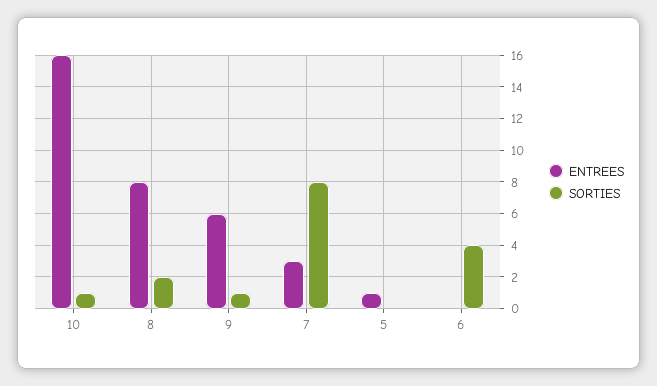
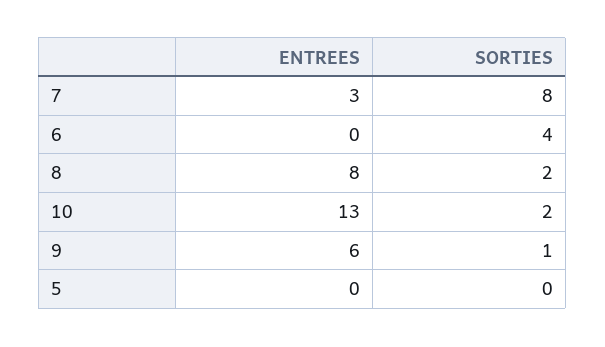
  {
    "ENTREES": {
-     "10": 16,
+     "10": 13,
      "8": 8,
      "9": 6,
      "7": 3,
-     "5": 1,
+     "5": 0,
      "6": 0
    },
    "SORTIES": {
-     "10": 1,
+     "10": 2,
      "8": 2,
      "9": 1,
      "7": 8,
      "5": 0,
      "6": 4
    }
  }

